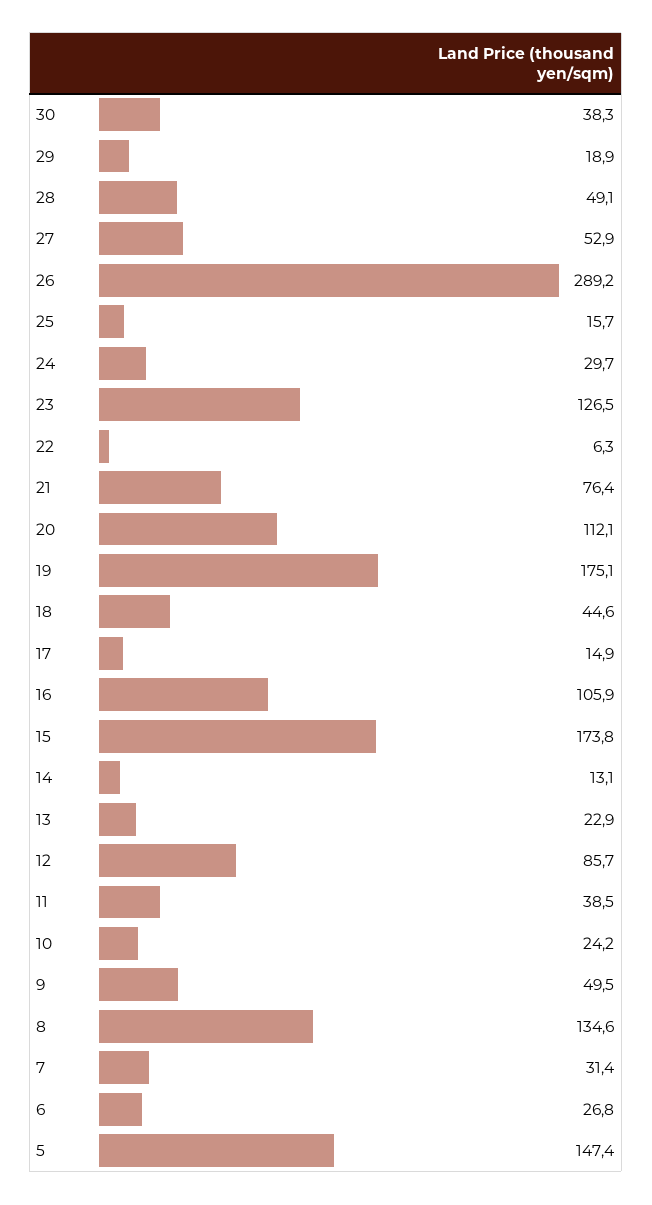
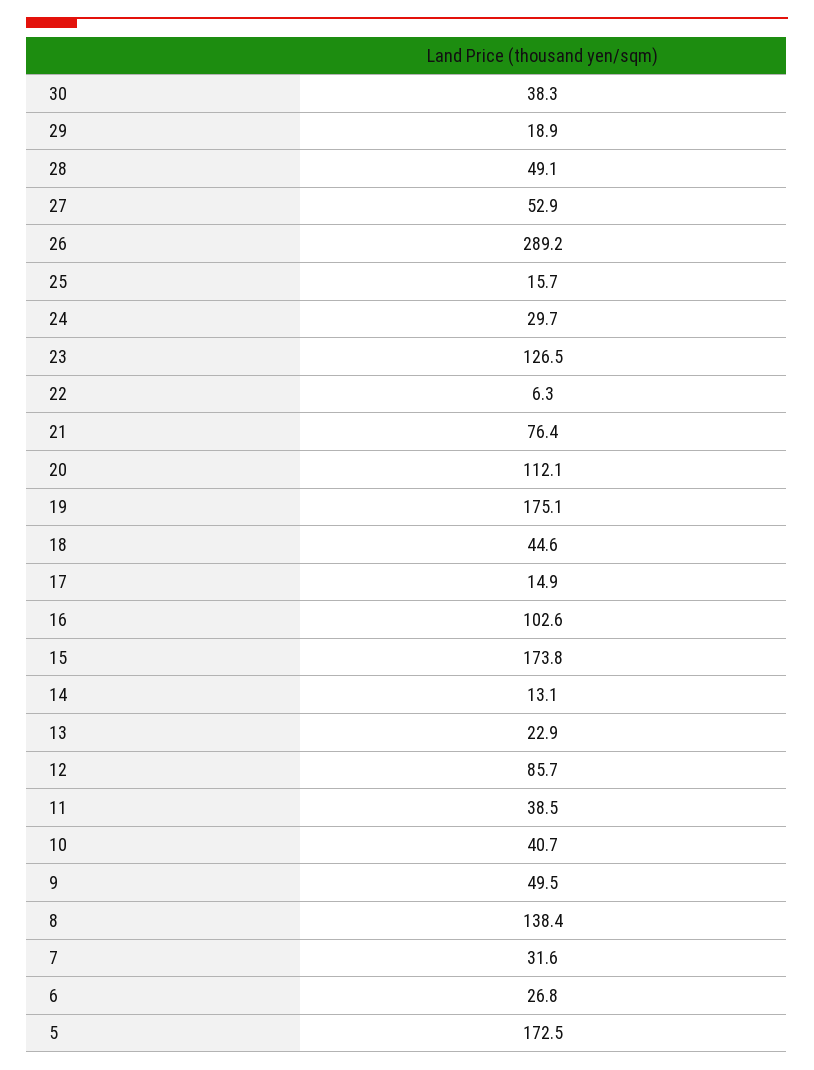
  {
    "30": 38.3,
    "29": 18.9,
    "28": 49.1,
    "27": 52.9,
    "26": 289.2,
    "25": 15.7,
    "24": 29.7,
    "23": 126.5,
    "22": 6.3,
    "21": 76.4,
    "20": 112.1,
    "19": 175.1,
    "18": 44.6,
    "17": 14.9,
-   "16": 105.9,
+   "16": 102.6,
    "15": 173.8,
    "14": 13.1,
    "13": 22.9,
    "12": 85.7,
    "11": 38.5,
-   "10": 24.2,
+   "10": 40.7,
    "9": 49.5,
-   "8": 134.6,
+   "8": 138.4,
-   "7": 31.4,
+   "7": 31.6,
    "6": 26.8,
-   "5": 147.4
+   "5": 172.5
  }

